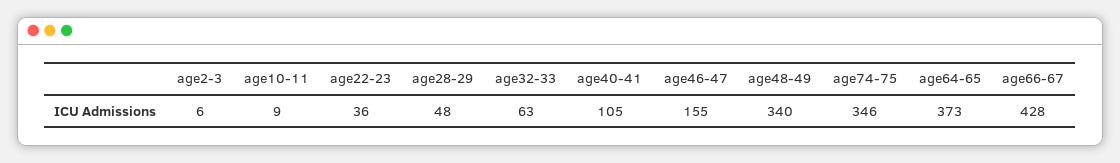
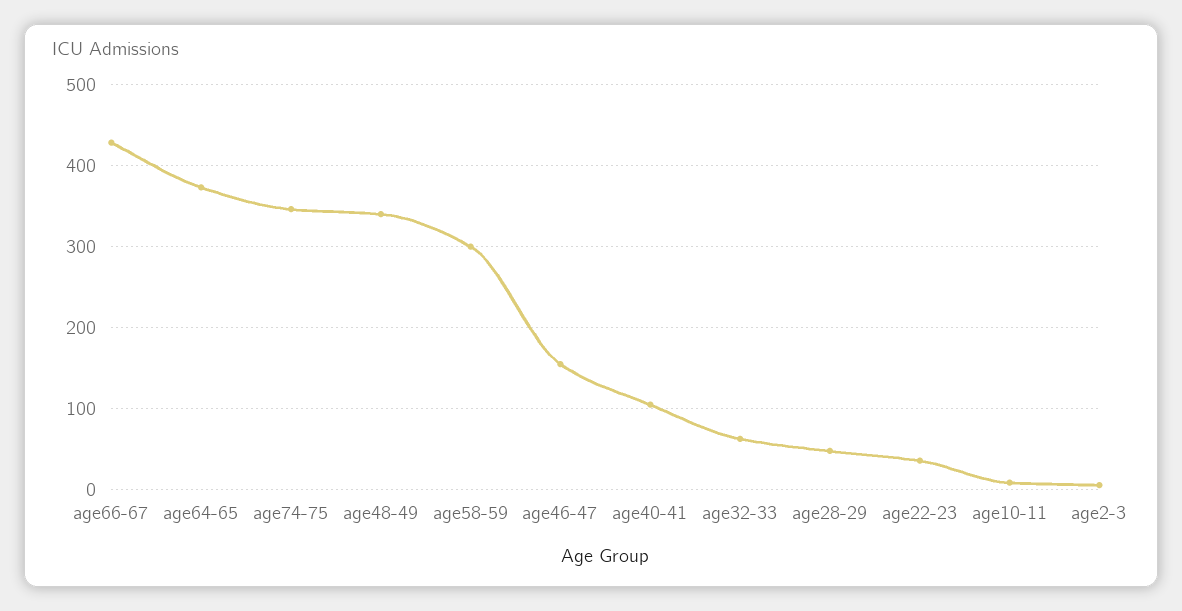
  {
    "age2-3": 6,
    "age10-11": 9,
    "age22-23": 36,
    "age28-29": 48,
    "age32-33": 63,
    "age40-41": 105,
    "age46-47": 155,
    "age48-49": 340,
    "age74-75": 346,
    "age64-65": 373,
-   "age66-67": 428
+   "age66-67": 428,
+   "age58-59": 300
  }

